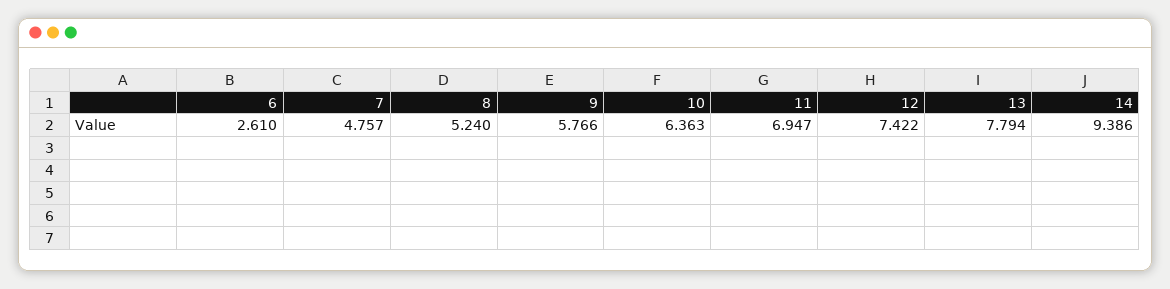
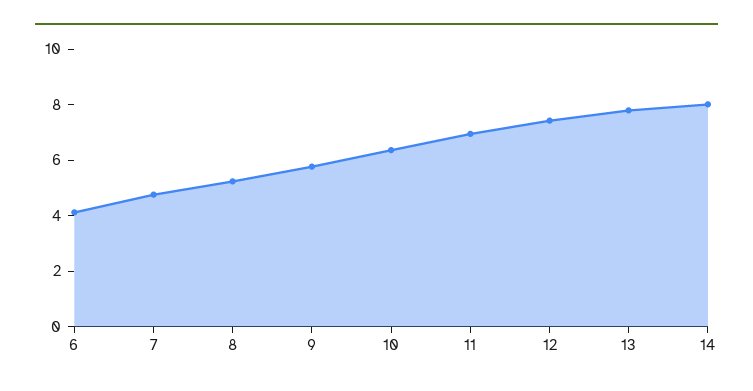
  {
-   "6": 2.61,
+   "6": 4,
    "7": 4.757,
    "8": 5.24,
    "9": 5.766,
    "10": 6.363,
    "11": 6.947,
    "12": 7.422,
    "13": 7.794,
-   "14": 9.386
+   "14": 8
  }

